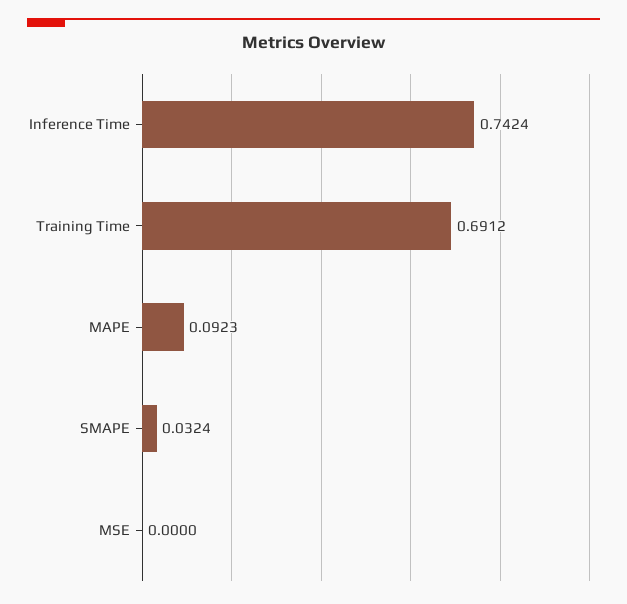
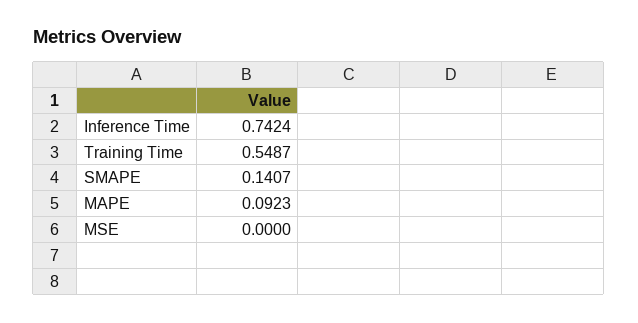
  {
    "Inference Time": 0.7424,
-   "Training Time": 0.6912,
+   "Training Time": 0.5487,
    "MAPE": 0.0923,
-   "SMAPE": 0.0324,
+   "SMAPE": 0.1407,
    "MSE": 0
  }

